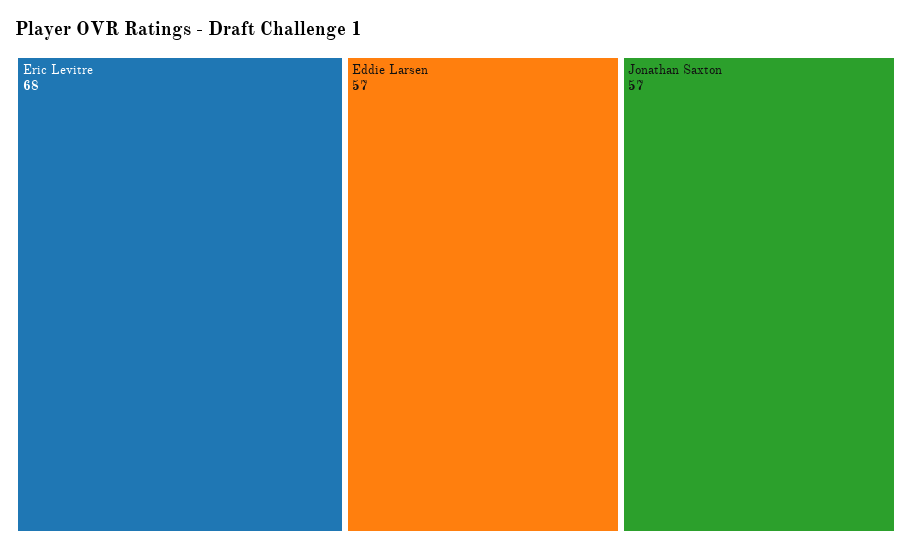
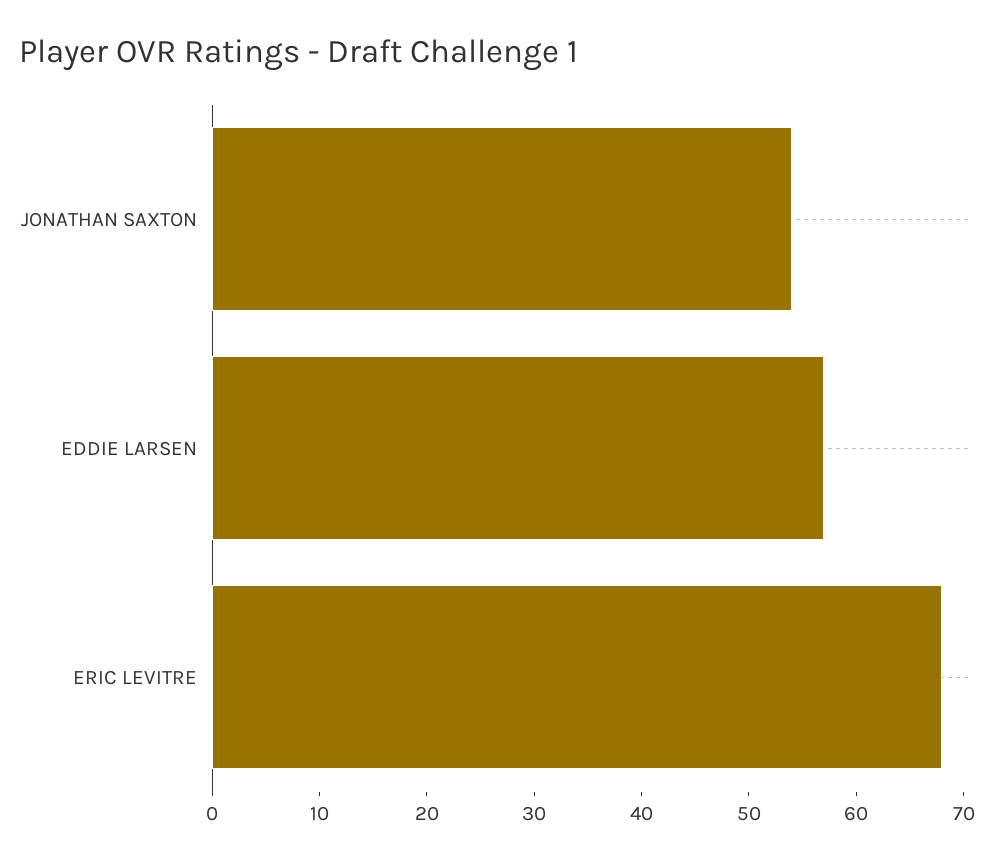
  {
    "Eric Levitre": 68,
    "Eddie Larsen": 57,
-   "Jonathan Saxton": 57
+   "Jonathan Saxton": 54
  }

